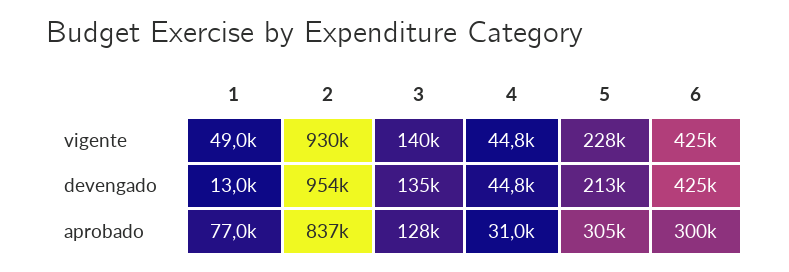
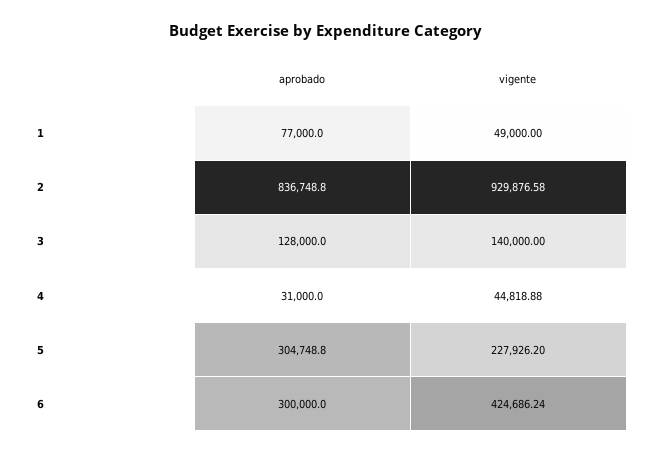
  {
    "1": {
      "vigente": 49000,
-     "devengado": 13000,
      "aprobado": 77000
    },
    "2": {
      "vigente": 929876.58,
-     "devengado": 954000,
      "aprobado": 836748.8
    },
    "3": {
      "vigente": 140000,
-     "devengado": 135000,
      "aprobado": 128000
    },
    "4": {
      "vigente": 44818.88,
-     "devengado": 44800,
      "aprobado": 31000
    },
    "5": {
      "vigente": 227926.2,
-     "devengado": 213000,
      "aprobado": 304748.8
    },
    "6": {
      "vigente": 424686.24,
-     "devengado": 425000,
      "aprobado": 300000
    }
  }

